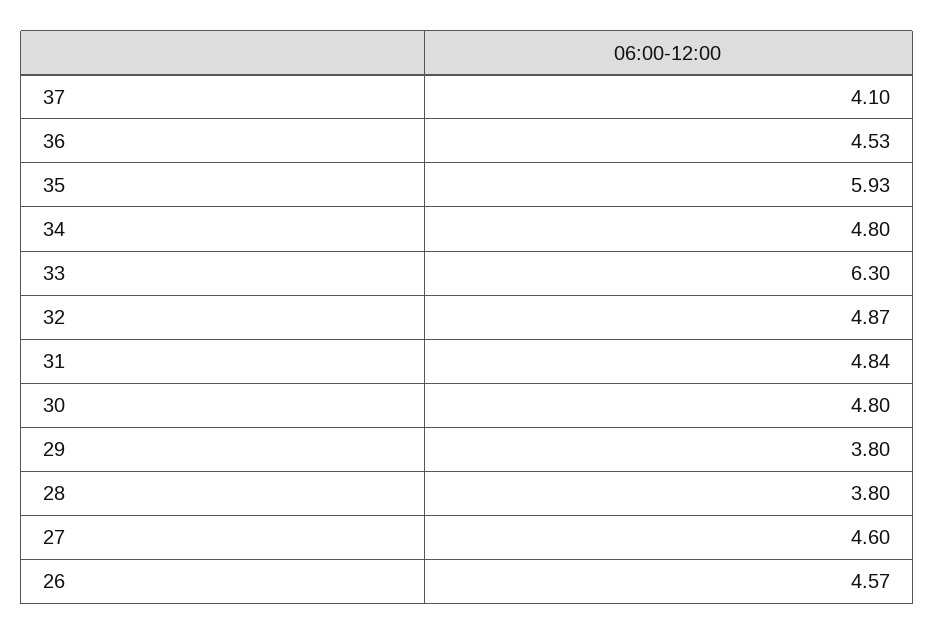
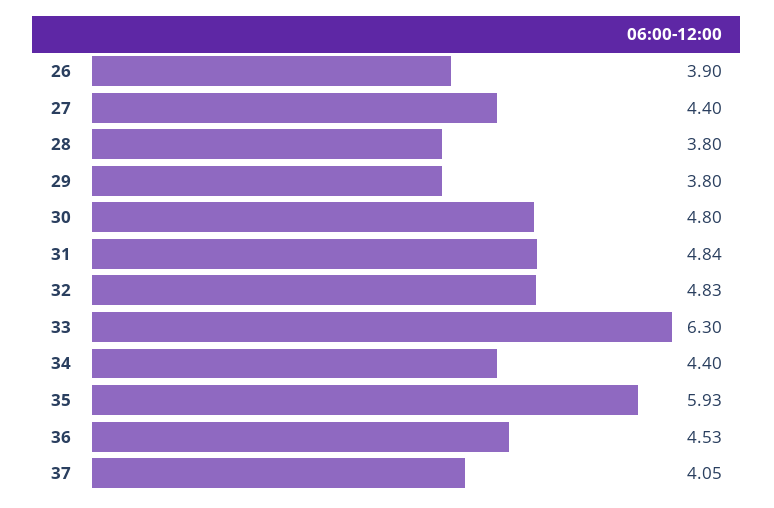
  {
-   "37": 4.1,
+   "37": 4.05,
    "36": 4.53,
    "35": 5.93,
-   "34": 4.8,
+   "34": 4.4,
    "33": 6.3,
-   "32": 4.87,
+   "32": 4.83,
    "31": 4.84,
    "30": 4.8,
    "29": 3.8,
    "28": 3.8,
-   "27": 4.6,
+   "27": 4.4,
-   "26": 4.57
+   "26": 3.9
  }

